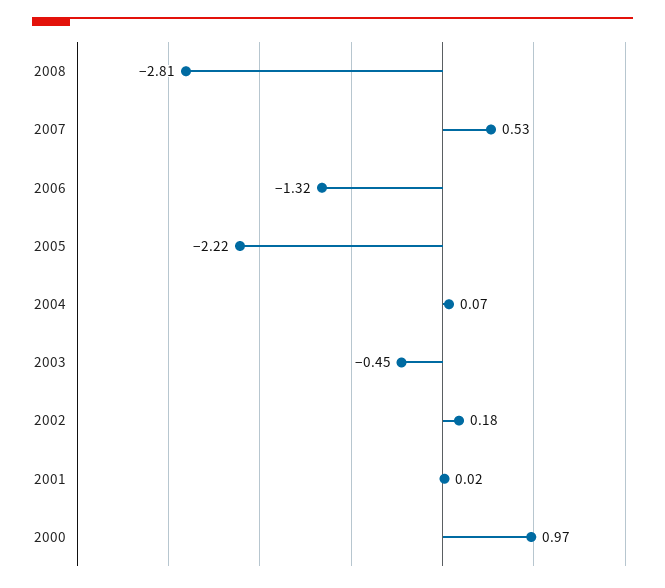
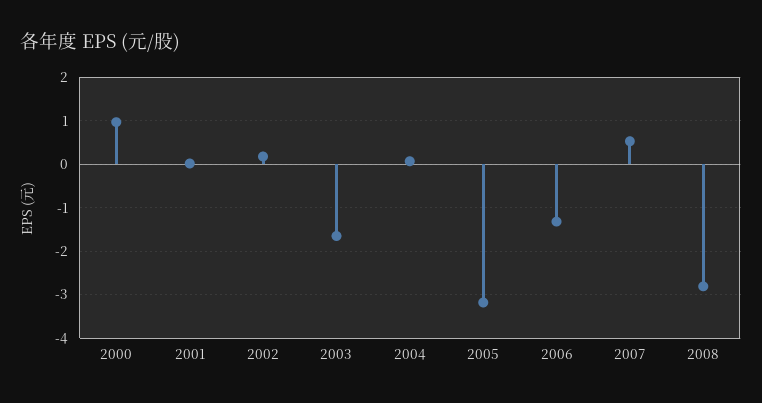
  {
    "2008": -2.81,
    "2007": 0.53,
    "2006": -1.32,
-   "2005": -2.22,
+   "2005": -3.2,
    "2004": 0.07,
-   "2003": -0.45,
+   "2003": -1.6,
    "2002": 0.18,
    "2001": 0.02,
    "2000": 0.97
  }

